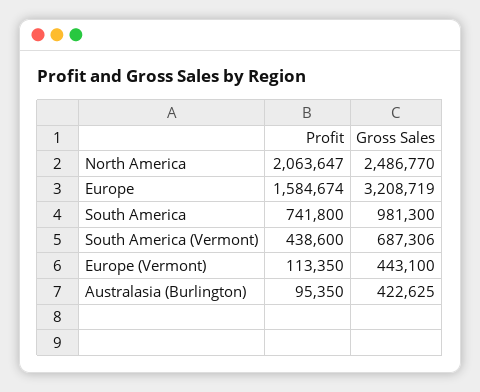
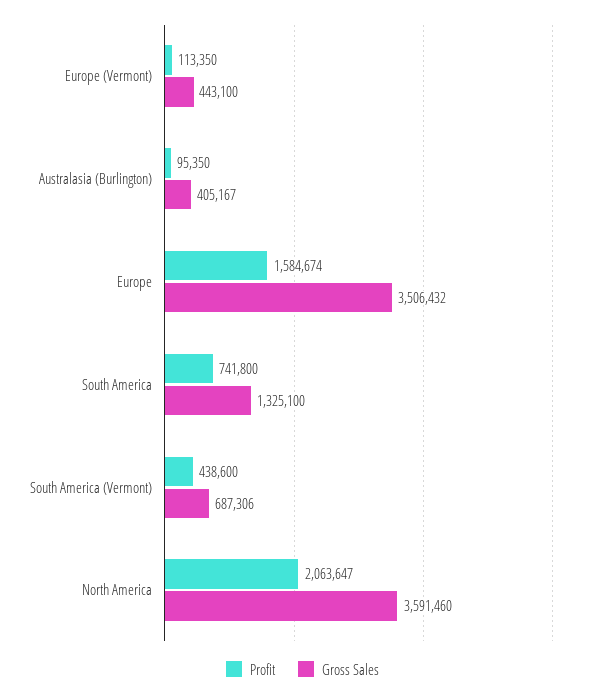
  {
    "Profit": {
      "North America": 2063647,
      "Europe": 1584674,
      "South America": 741800,
      "South America (Vermont)": 438600,
      "Europe (Vermont)": 113350,
      "Australasia (Burlington)": 95350
    },
    "Gross Sales": {
-     "North America": 2486770,
+     "North America": 3591460,
-     "Europe": 3208719,
+     "Europe": 3506432,
-     "South America": 981300,
+     "South America": 1325100,
      "South America (Vermont)": 687306,
      "Europe (Vermont)": 443100,
-     "Australasia (Burlington)": 422625
+     "Australasia (Burlington)": 405167
    }
  }

